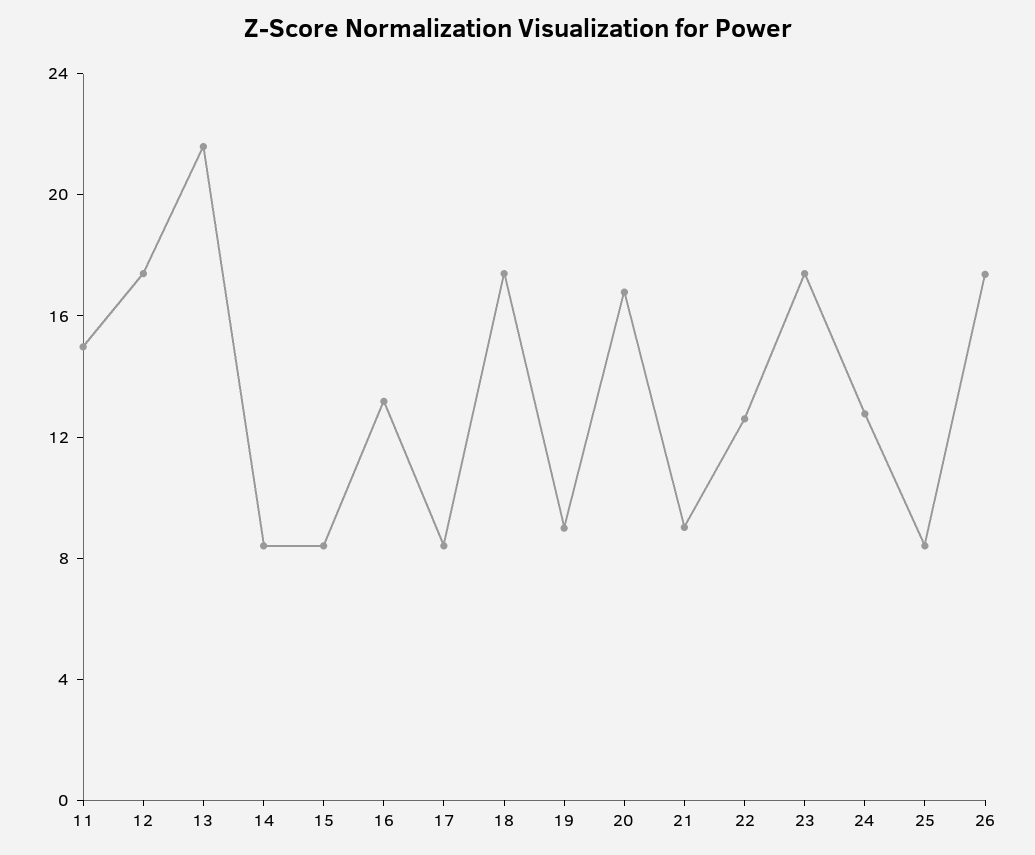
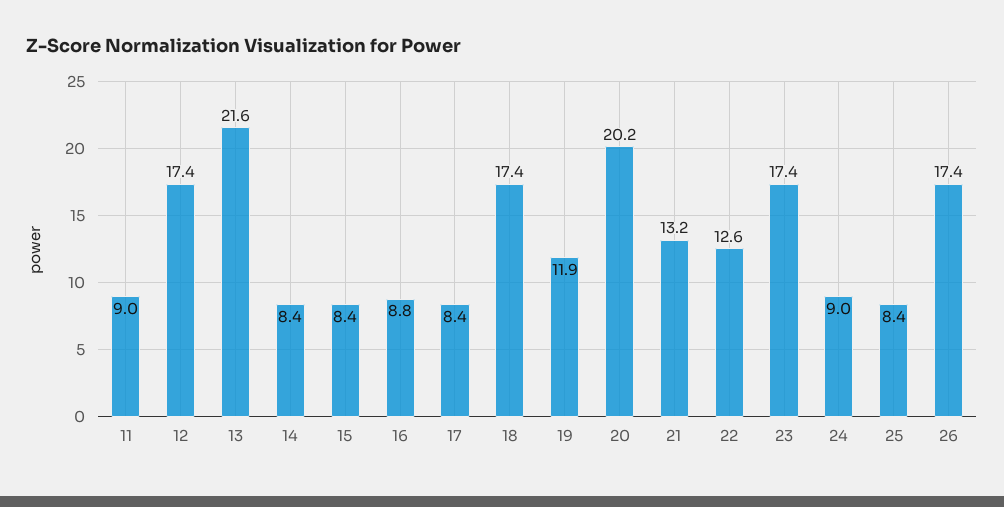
  {
-   "11": 15,
+   "11": 9,
    "12": 17.4,
    "13": 21.6,
    "14": 8.4,
    "15": 8.4,
-   "16": 13,
+   "16": 8.8,
    "17": 8.4,
    "18": 17.4,
-   "19": 9,
+   "19": 11.9,
-   "20": 17,
+   "20": 20.2,
-   "21": 9,
+   "21": 13.2,
    "22": 12.6,
    "23": 17.4,
-   "24": 13,
+   "24": 9,
    "25": 8.4,
    "26": 17.4
  }

